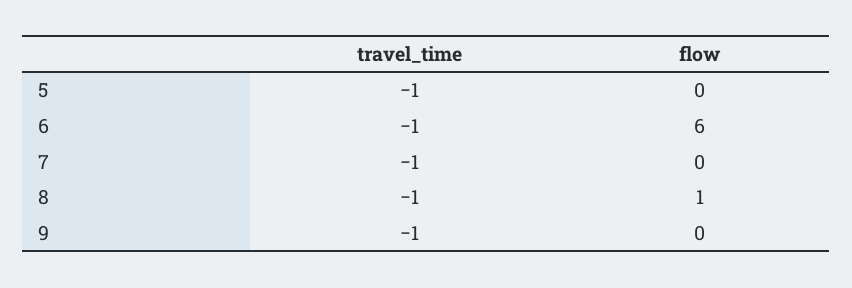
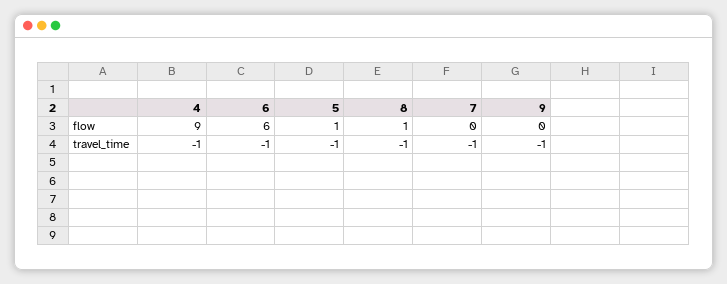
  {
    "travel_time": {
      "5": -1,
      "6": -1,
      "7": -1,
      "8": -1,
-     "9": -1
+     "9": -1,
+     "4": -1
    },
    "flow": {
-     "5": 0,
+     "5": 1,
      "6": 6,
      "7": 0,
      "8": 1,
-     "9": 0
+     "9": 0,
+     "4": 9
    }
  }

